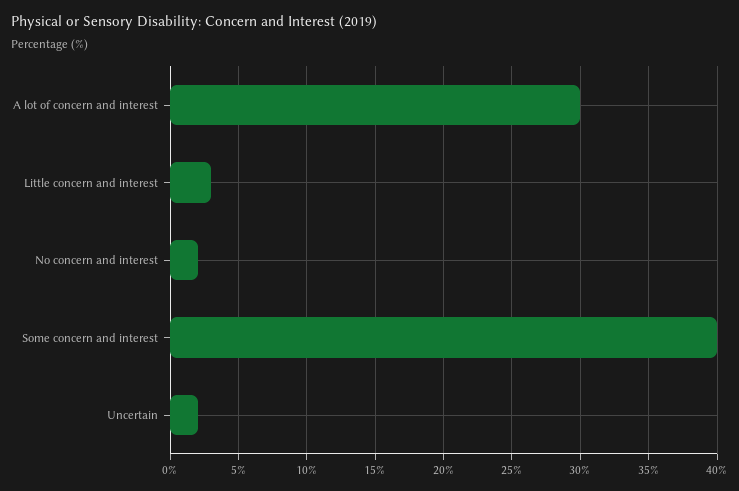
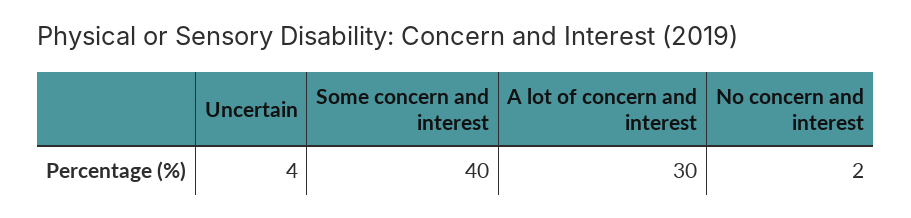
  {
    "A lot of concern and interest": 30,
-   "Little concern and interest": 3,
    "No concern and interest": 2,
    "Some concern and interest": 40,
-   "Uncertain": 2
+   "Uncertain": 4
  }

